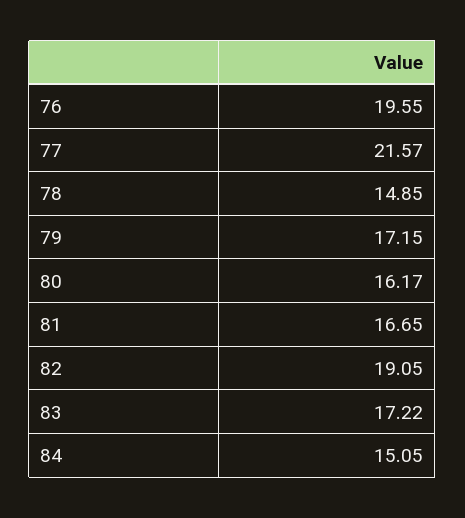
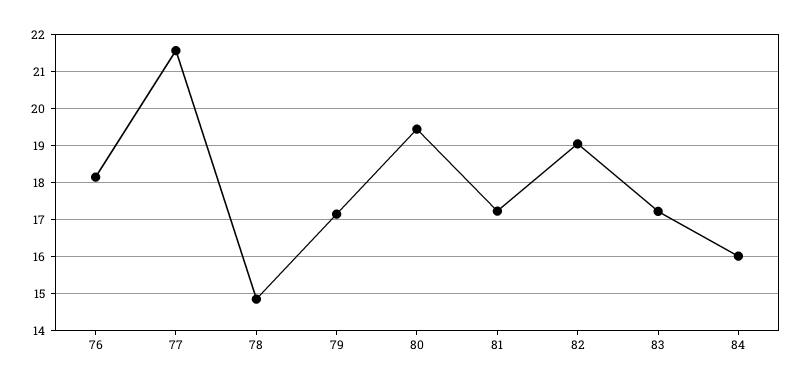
  {
-   "76": 19.55,
+   "76": 18.2,
    "77": 21.57,
    "78": 14.85,
    "79": 17.15,
-   "80": 16.17,
+   "80": 19.4,
-   "81": 16.65,
+   "81": 17.2,
    "82": 19.05,
    "83": 17.22,
-   "84": 15.05
+   "84": 16
  }

